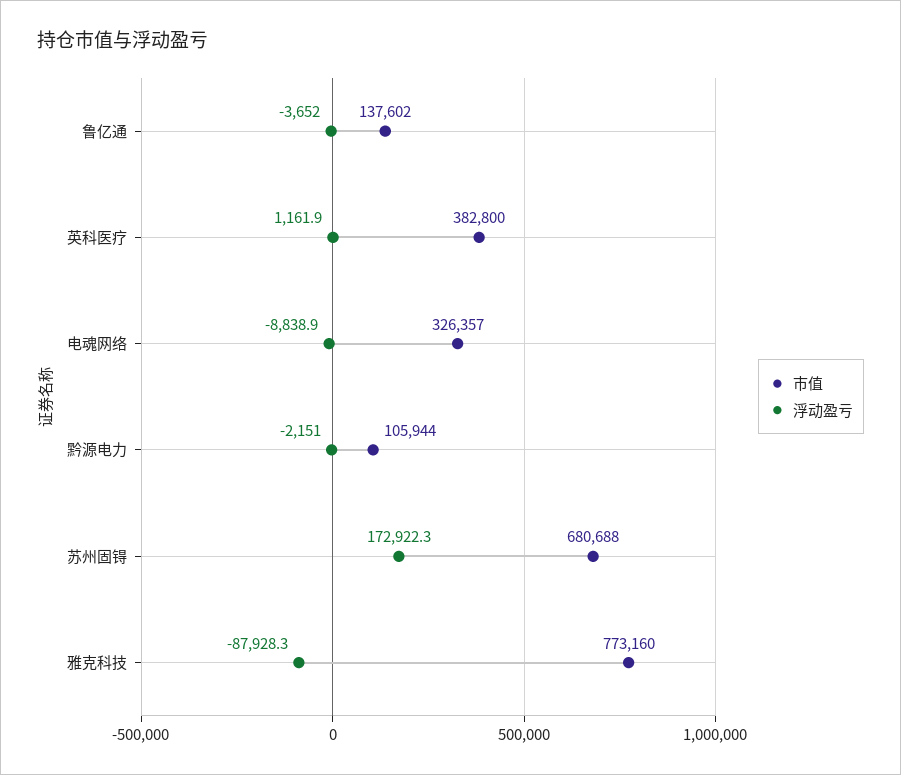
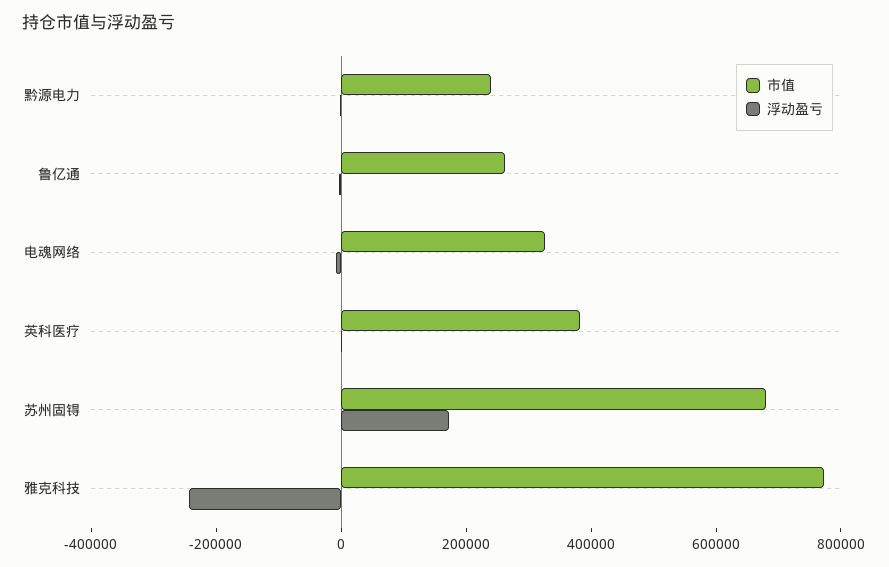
  {
    "市值": {
-     "鲁亿通": 137602,
+     "鲁亿通": 250000,
      "英科医疗": 382800,
      "电魂网络": 326357,
-     "黔源电力": 105944,
+     "黔源电力": 250000,
      "苏州固锝": 680688,
      "雅克科技": 773160
    },
    "浮动盈亏": {
      "鲁亿通": -3652,
      "英科医疗": 1161.9,
      "电魂网络": -8838.9,
      "黔源电力": -2151,
      "苏州固锝": 172922.3,
-     "雅克科技": -87928.3
+     "雅克科技": -250000
    }
  }

